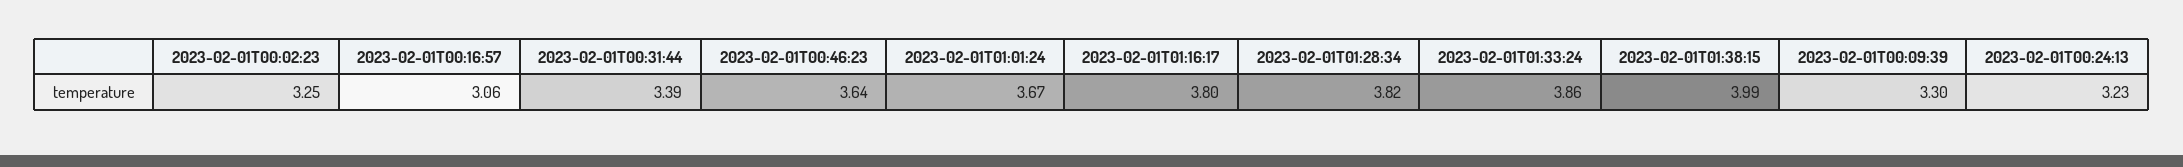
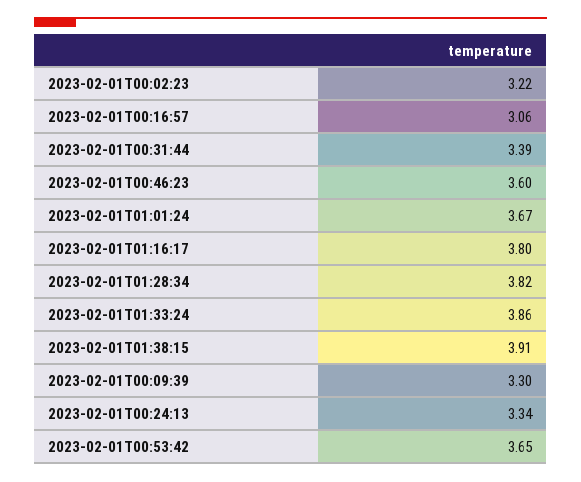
  {
-   "2023-02-01T00:02:23": 3.25,
+   "2023-02-01T00:02:23": 3.22,
    "2023-02-01T00:16:57": 3.06,
    "2023-02-01T00:31:44": 3.39,
-   "2023-02-01T00:46:23": 3.64,
+   "2023-02-01T00:46:23": 3.6,
    "2023-02-01T01:01:24": 3.67,
    "2023-02-01T01:16:17": 3.8,
    "2023-02-01T01:28:34": 3.82,
    "2023-02-01T01:33:24": 3.86,
-   "2023-02-01T01:38:15": 3.99,
+   "2023-02-01T01:38:15": 3.91,
    "2023-02-01T00:09:39": 3.3,
-   "2023-02-01T00:24:13": 3.23
+   "2023-02-01T00:24:13": 3.34,
+   "2023-02-01T00:53:42": 3.65
  }

